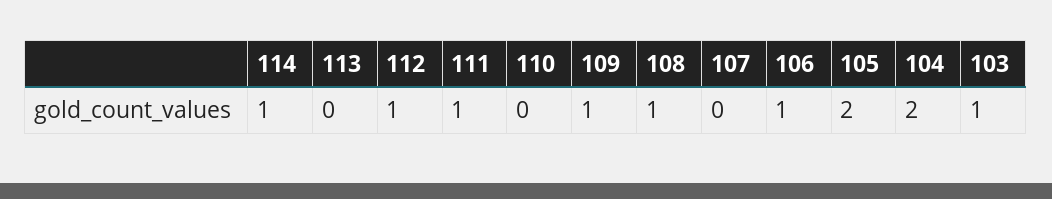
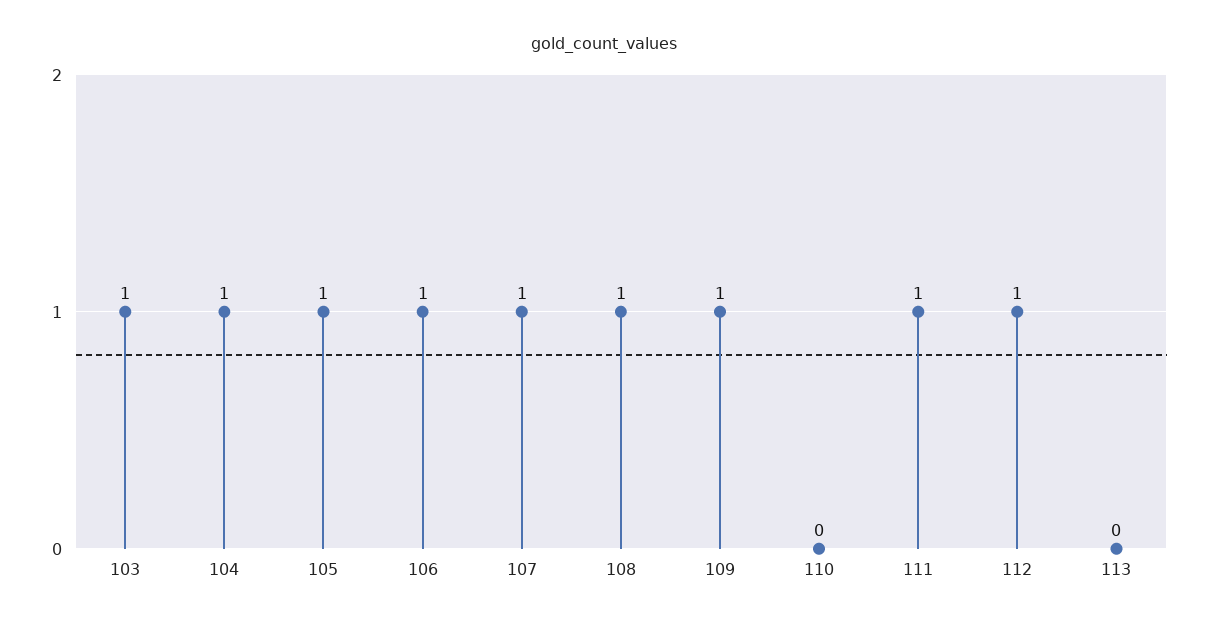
  {
-   "114": 1,
    "113": 0,
    "112": 1,
    "111": 1,
    "110": 0,
    "109": 1,
    "108": 1,
-   "107": 0,
+   "107": 1,
    "106": 1,
-   "105": 2,
+   "105": 1,
-   "104": 2,
+   "104": 1,
    "103": 1
  }

